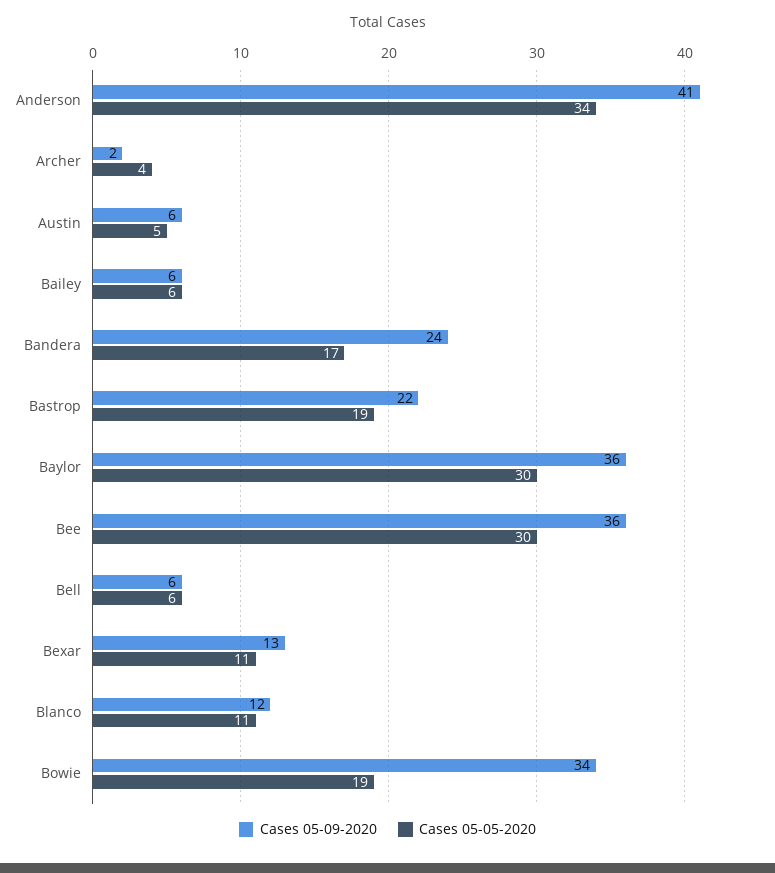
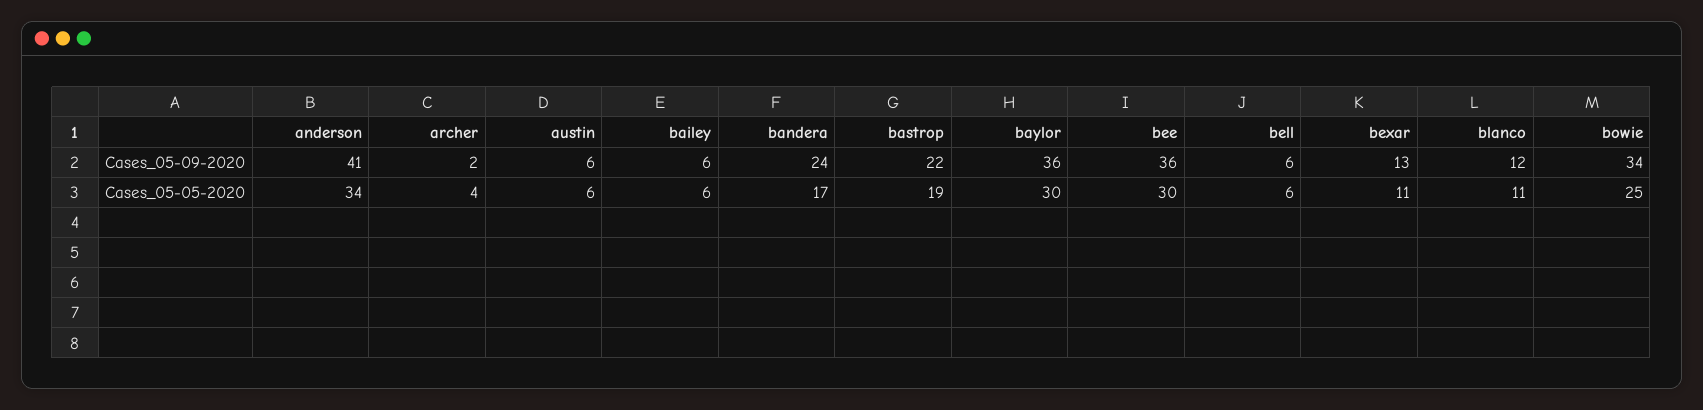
  {
    "Cases 05-09-2020": {
      "Anderson": 41,
      "Archer": 2,
      "Austin": 6,
      "Bailey": 6,
      "Bandera": 24,
      "Bastrop": 22,
      "Baylor": 36,
      "Bee": 36,
      "Bell": 6,
      "Bexar": 13,
      "Blanco": 12,
      "Bowie": 34
    },
    "Cases 05-05-2020": {
      "Anderson": 34,
      "Archer": 4,
-     "Austin": 5,
+     "Austin": 6,
      "Bailey": 6,
      "Bandera": 17,
      "Bastrop": 19,
      "Baylor": 30,
      "Bee": 30,
      "Bell": 6,
      "Bexar": 11,
      "Blanco": 11,
-     "Bowie": 19
+     "Bowie": 25
    }
  }

